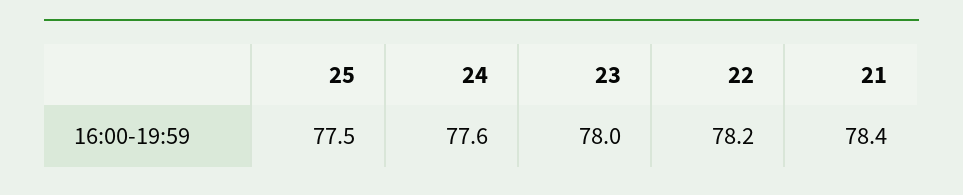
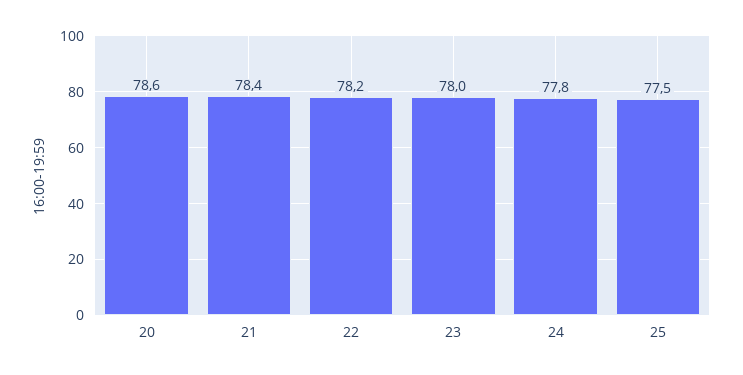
  {
    "25": 77.5,
-   "24": 77.6,
+   "24": 77.8,
    "23": 78,
    "22": 78.2,
-   "21": 78.4
+   "21": 78.4,
+   "20": 78.6
  }

